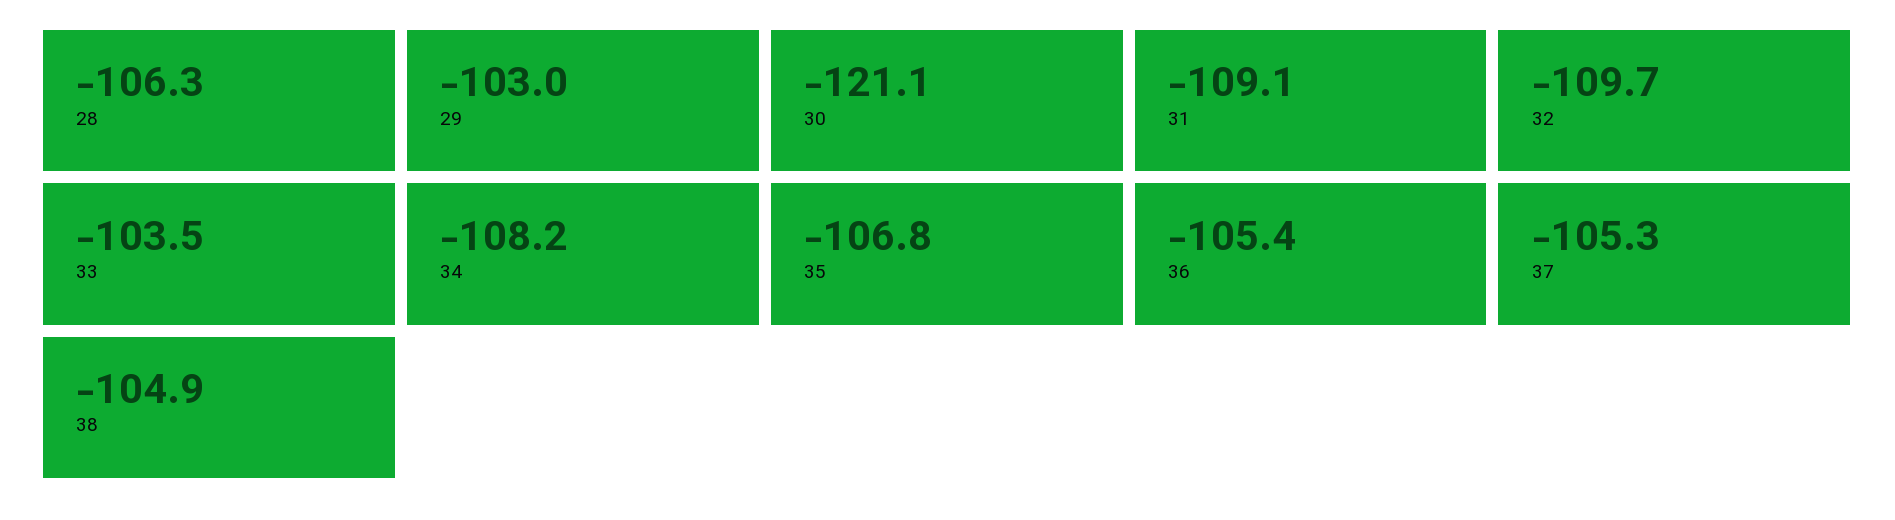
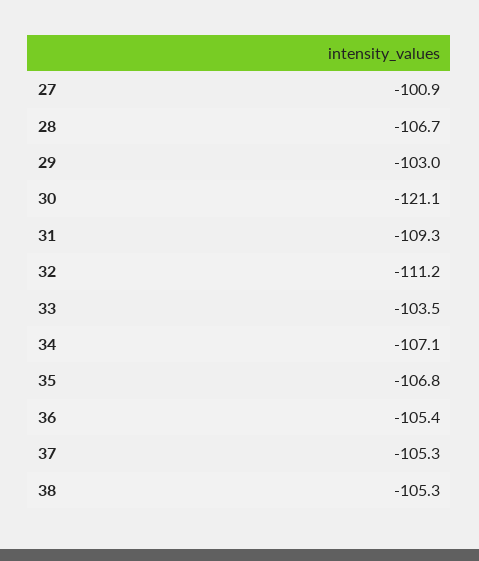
  {
-   "28": -106.3,
+   "28": -106.7,
    "29": -103,
    "30": -121.1,
-   "31": -109.1,
+   "31": -109.3,
-   "32": -109.7,
+   "32": -111.2,
    "33": -103.5,
-   "34": -108.2,
+   "34": -107.1,
    "35": -106.8,
    "36": -105.4,
    "37": -105.3,
-   "38": -104.9
+   "38": -105.3,
+   "27": -100.9
  }

